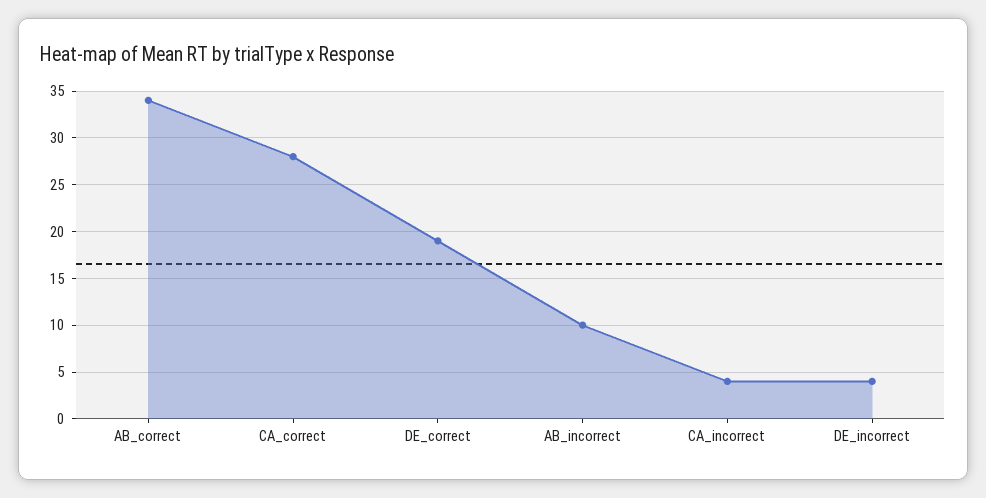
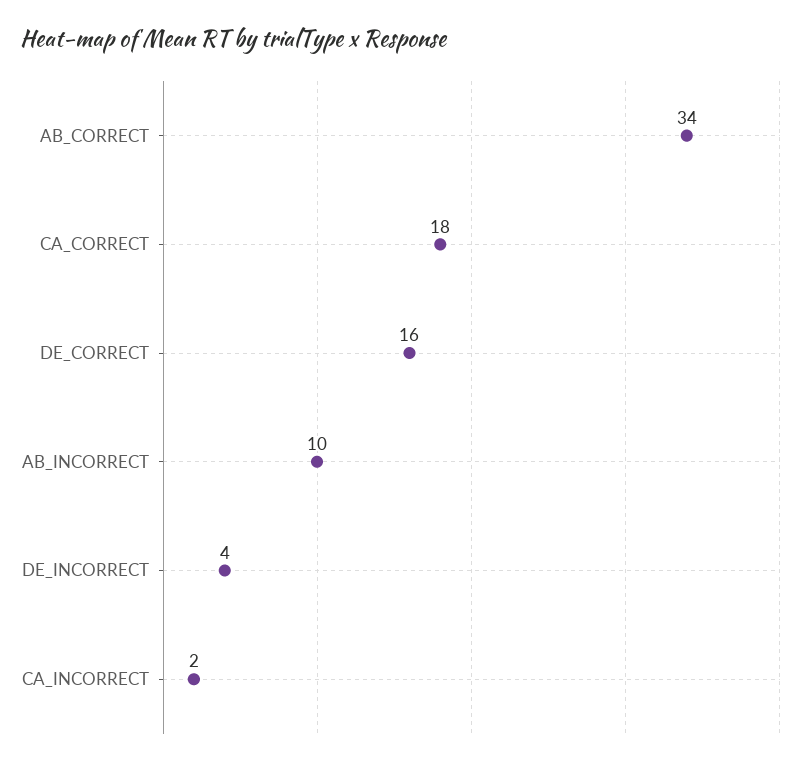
  {
    "AB_correct": 34,
-   "CA_correct": 28,
+   "CA_correct": 18,
-   "DE_correct": 19,
+   "DE_correct": 16,
    "AB_incorrect": 10,
-   "CA_incorrect": 4,
+   "CA_incorrect": 2,
    "DE_incorrect": 4
  }

